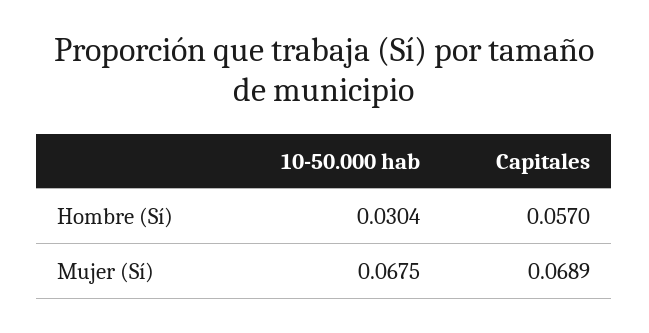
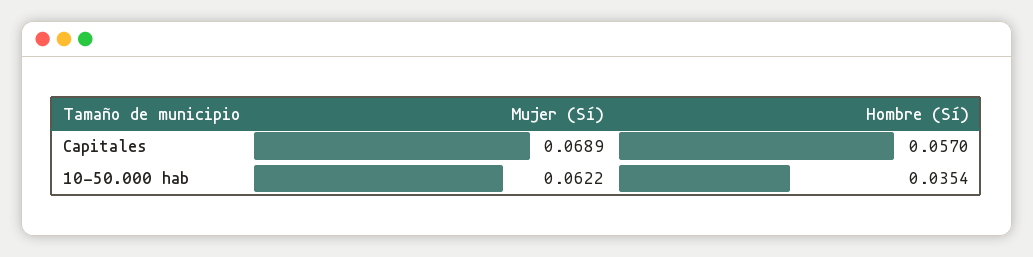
  {
    "10-50.000 hab": {
-     "Hombre (Sí)": 0.0304,
+     "Hombre (Sí)": 0.0354,
-     "Mujer (Sí)": 0.0675
+     "Mujer (Sí)": 0.0622
    },
    "Capitales": {
      "Hombre (Sí)": 0.057,
      "Mujer (Sí)": 0.0689
    }
  }

